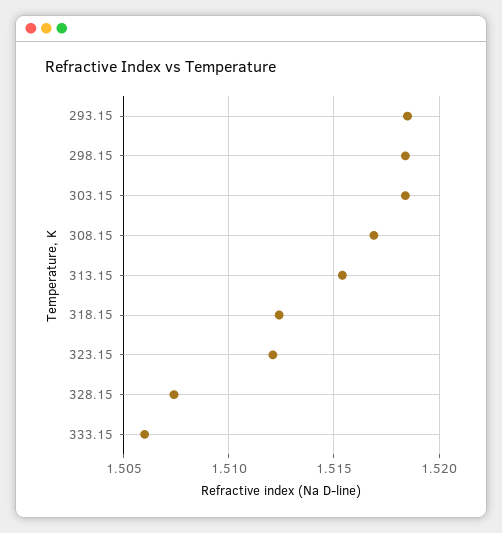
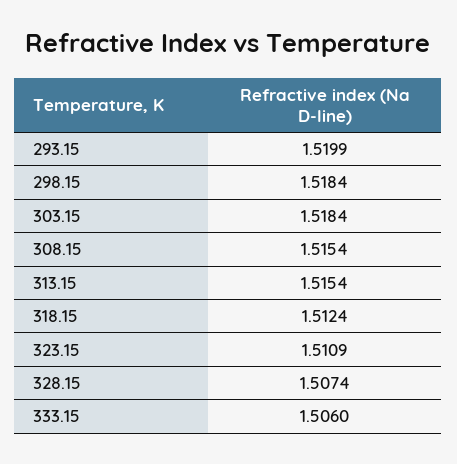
  {
-   "293.15": 1.5185,
+   "293.15": 1.5199,
    "298.15": 1.5184,
    "303.15": 1.5184,
-   "308.15": 1.517,
+   "308.15": 1.5154,
    "313.15": 1.5154,
    "318.15": 1.5124,
-   "323.15": 1.512,
+   "323.15": 1.5109,
    "328.15": 1.5074,
    "333.15": 1.506
  }

